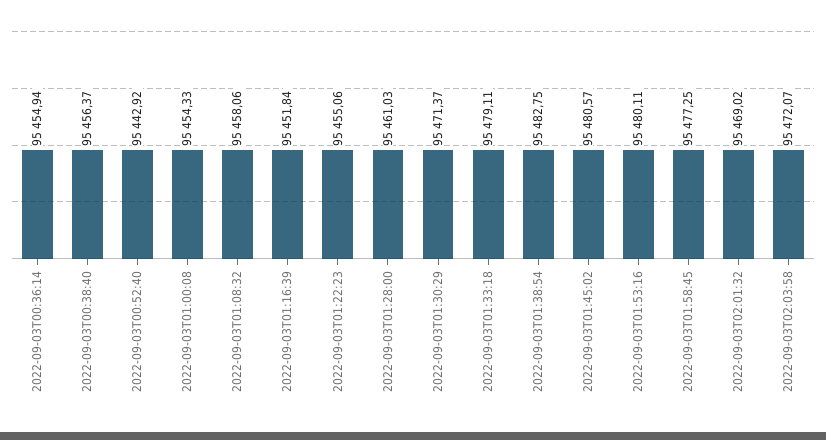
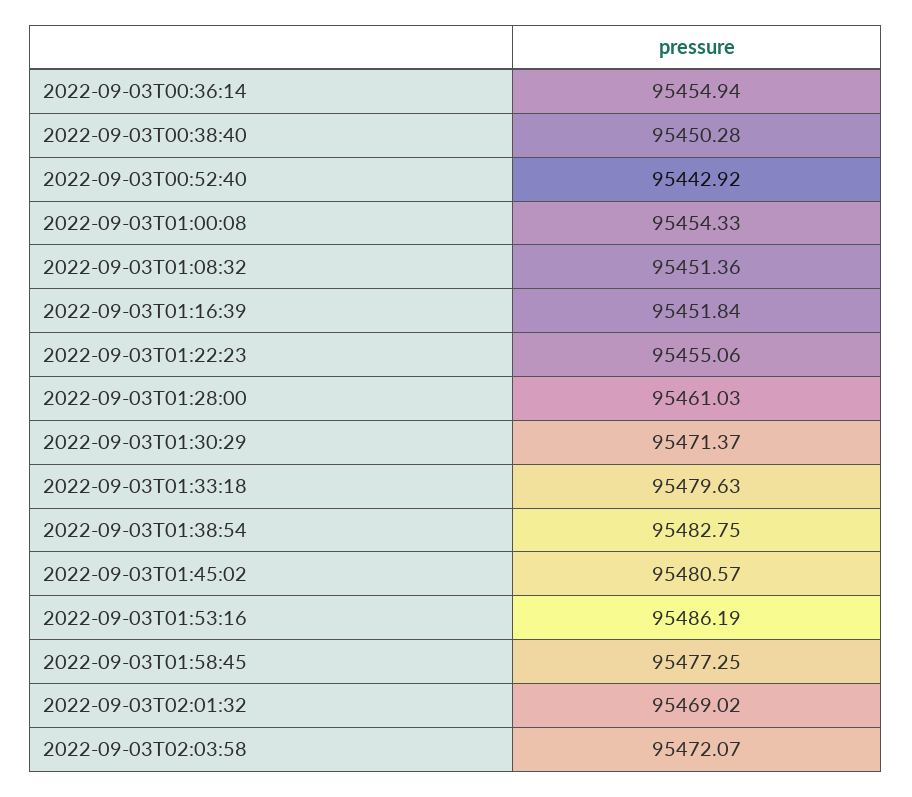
  {
    "2022-09-03T00:36:14": 95454.94,
-   "2022-09-03T00:38:40": 95456.37,
+   "2022-09-03T00:38:40": 95450.28,
    "2022-09-03T00:52:40": 95442.92,
    "2022-09-03T01:00:08": 95454.33,
-   "2022-09-03T01:08:32": 95458.06,
+   "2022-09-03T01:08:32": 95451.36,
    "2022-09-03T01:16:39": 95451.84,
    "2022-09-03T01:22:23": 95455.06,
    "2022-09-03T01:28:00": 95461.03,
    "2022-09-03T01:30:29": 95471.37,
-   "2022-09-03T01:33:18": 95479.11,
+   "2022-09-03T01:33:18": 95479.63,
    "2022-09-03T01:38:54": 95482.75,
    "2022-09-03T01:45:02": 95480.57,
-   "2022-09-03T01:53:16": 95480.11,
+   "2022-09-03T01:53:16": 95486.19,
    "2022-09-03T01:58:45": 95477.25,
    "2022-09-03T02:01:32": 95469.02,
    "2022-09-03T02:03:58": 95472.07
  }

